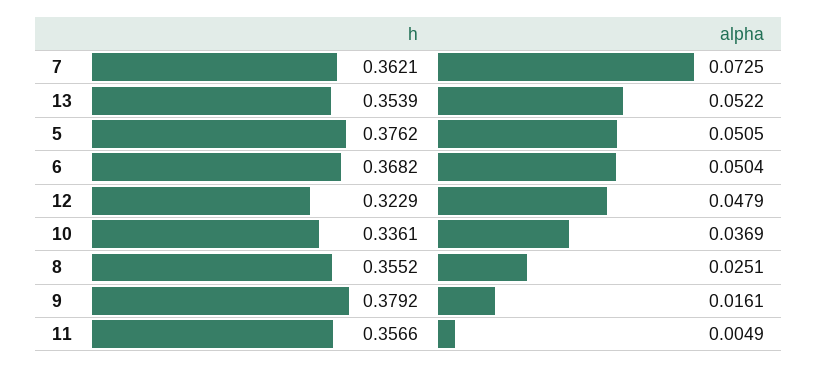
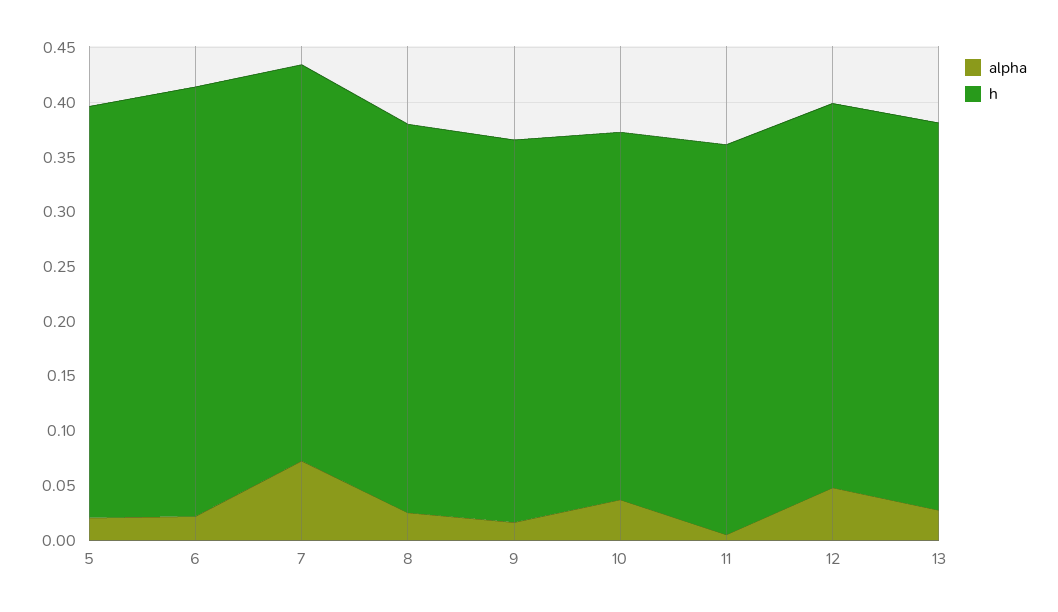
  {
    "h": {
      "7": 0.3621,
      "13": 0.3539,
      "5": 0.3762,
-     "6": 0.3682,
+     "6": 0.39,
-     "12": 0.3229,
+     "12": 0.35,
      "10": 0.3361,
      "8": 0.3552,
-     "9": 0.3792,
+     "9": 0.35,
      "11": 0.3566
    },
    "alpha": {
      "7": 0.0725,
-     "13": 0.0522,
+     "13": 0.03,
-     "5": 0.0505,
+     "5": 0.02,
-     "6": 0.0504,
+     "6": 0.02,
      "12": 0.0479,
      "10": 0.0369,
      "8": 0.0251,
      "9": 0.0161,
      "11": 0.0049
    }
  }

